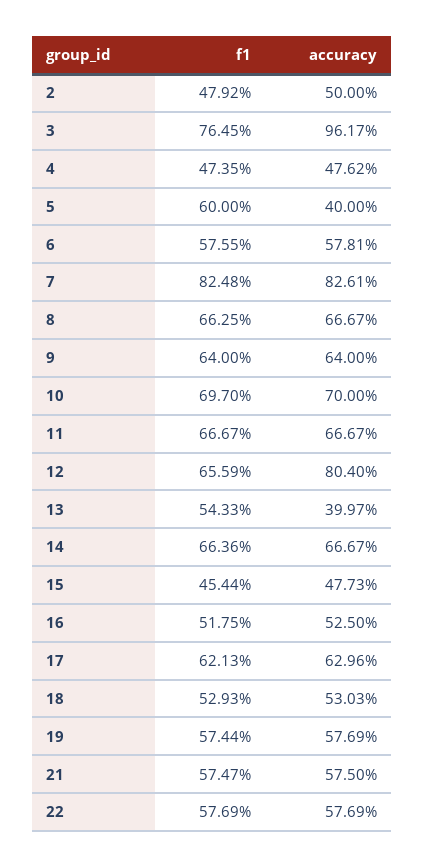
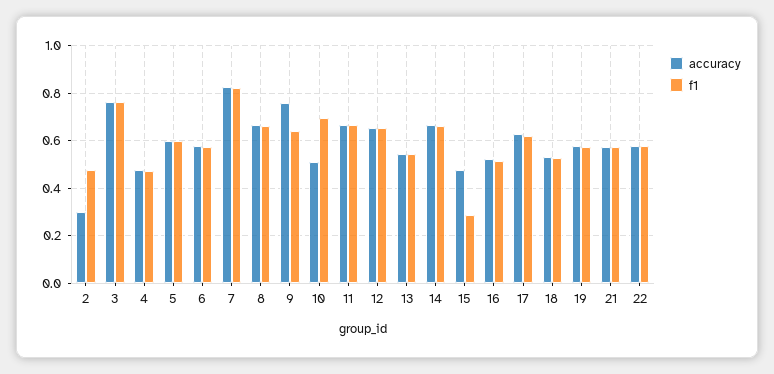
  {
    "f1": {
      "2": 0.4792,
      "3": 0.7645,
      "4": 0.4735,
      "5": 0.6,
      "6": 0.5755,
      "7": 0.8248,
      "8": 0.6625,
      "9": 0.64,
      "10": 0.697,
      "11": 0.6667,
      "12": 0.6559,
      "13": 0.5433,
      "14": 0.6636,
-     "15": 0.4544,
+     "15": 0.3,
      "16": 0.5175,
      "17": 0.6213,
      "18": 0.5293,
      "19": 0.5744,
      "21": 0.5747,
      "22": 0.5769
    },
    "accuracy": {
-     "2": 0.5,
+     "2": 0.3,
-     "3": 0.9617,
+     "3": 0.75,
      "4": 0.4762,
-     "5": 0.4,
+     "5": 0.6,
      "6": 0.5781,
      "7": 0.8261,
      "8": 0.6667,
-     "9": 0.64,
+     "9": 0.75,
-     "10": 0.7,
+     "10": 0.5,
      "11": 0.6667,
-     "12": 0.804,
+     "12": 0.65,
-     "13": 0.3997,
+     "13": 0.55,
      "14": 0.6667,
      "15": 0.4773,
      "16": 0.525,
      "17": 0.6296,
      "18": 0.5303,
      "19": 0.5769,
      "21": 0.575,
      "22": 0.5769
    }
  }

